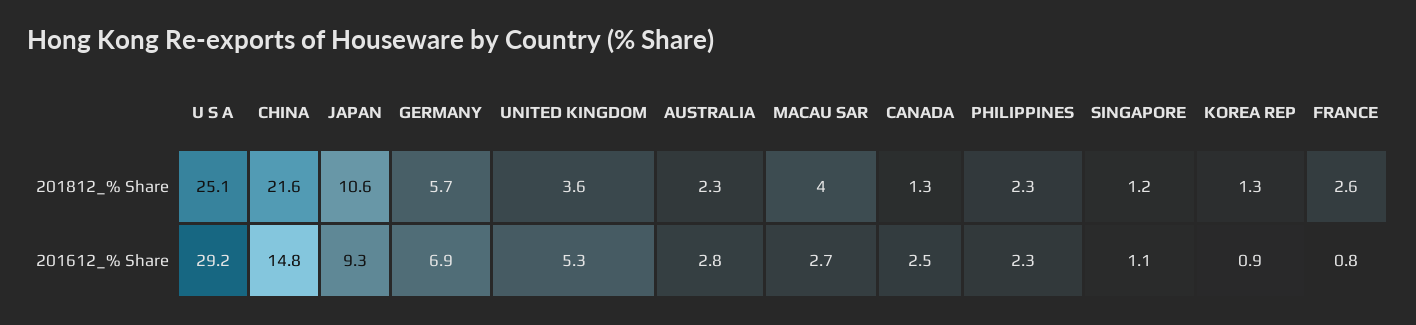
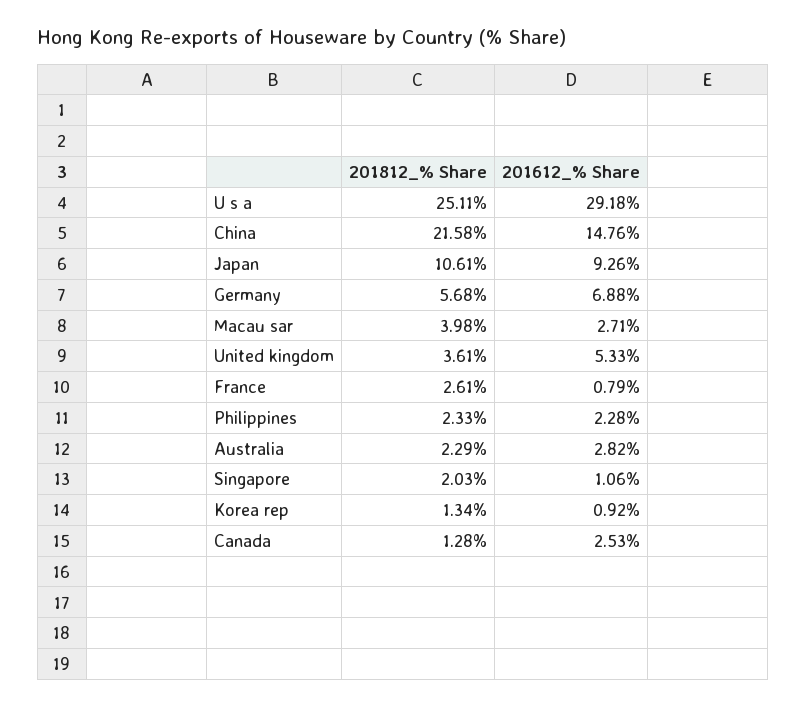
  {
    "U S A": {
      "201812_% Share": 25.11,
      "201612_% Share": 29.18
    },
    "CHINA": {
      "201812_% Share": 21.58,
      "201612_% Share": 14.76
    },
    "JAPAN": {
      "201812_% Share": 10.61,
      "201612_% Share": 9.26
    },
    "GERMANY": {
      "201812_% Share": 5.68,
      "201612_% Share": 6.88
    },
    "UNITED KINGDOM": {
      "201812_% Share": 3.61,
      "201612_% Share": 5.33
    },
    "AUSTRALIA": {
      "201812_% Share": 2.29,
      "201612_% Share": 2.82
    },
    "MACAU SAR": {
      "201812_% Share": 3.98,
      "201612_% Share": 2.71
    },
    "CANADA": {
      "201812_% Share": 1.28,
      "201612_% Share": 2.53
    },
    "PHILIPPINES": {
      "201812_% Share": 2.33,
      "201612_% Share": 2.28
    },
    "SINGAPORE": {
-     "201812_% Share": 1.2,
+     "201812_% Share": 2.03,
      "201612_% Share": 1.06
    },
    "KOREA REP": {
      "201812_% Share": 1.34,
      "201612_% Share": 0.92
    },
    "FRANCE": {
      "201812_% Share": 2.61,
      "201612_% Share": 0.79
    }
  }

